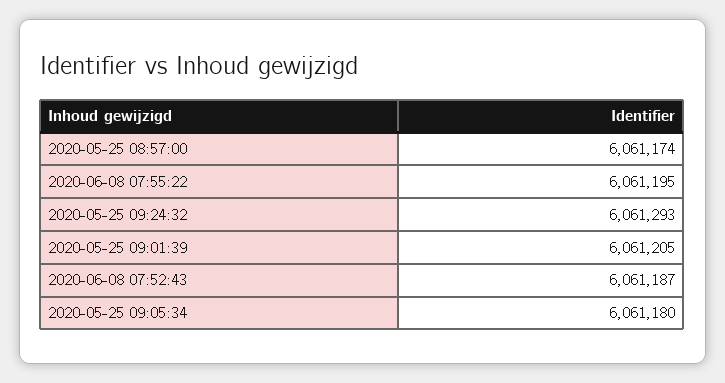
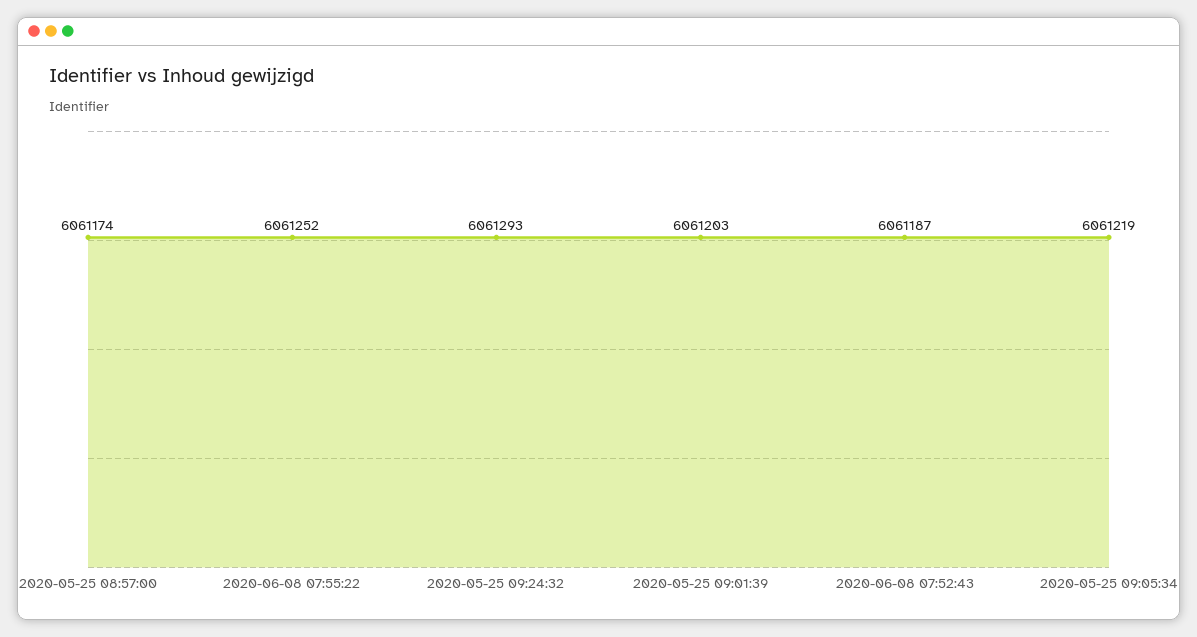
  {
    "2020-05-25 08:57:00": 6061174,
-   "2020-06-08 07:55:22": 6061195,
+   "2020-06-08 07:55:22": 6061252,
    "2020-05-25 09:24:32": 6061293,
-   "2020-05-25 09:01:39": 6061205,
+   "2020-05-25 09:01:39": 6061203,
    "2020-06-08 07:52:43": 6061187,
-   "2020-05-25 09:05:34": 6061180
+   "2020-05-25 09:05:34": 6061219
  }

